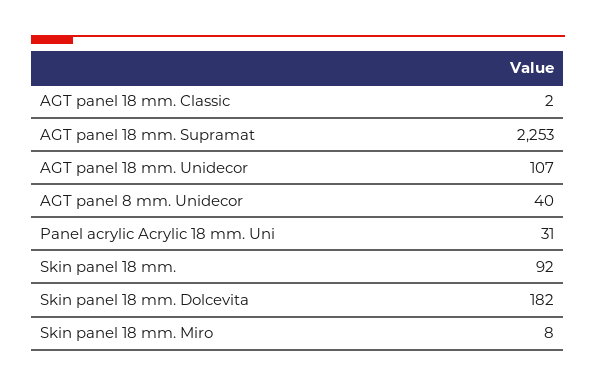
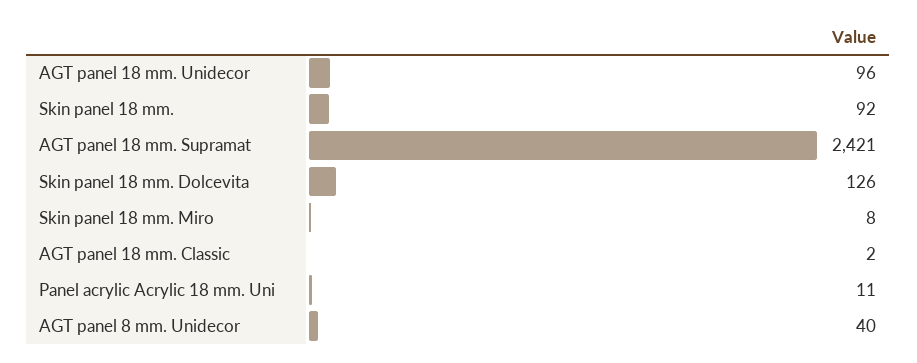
  {
    "AGT panel 18 mm. Classic": 2,
-   "AGT panel 18 mm. Supramat": 2253,
+   "AGT panel 18 mm. Supramat": 2421,
-   "AGT panel 18 mm. Unidecor": 107,
+   "AGT panel 18 mm. Unidecor": 96,
    "AGT panel 8 mm. Unidecor": 40,
-   "Panel acrylic Acrylic 18 mm. Uni": 31,
+   "Panel acrylic Acrylic 18 mm. Uni": 11,
    "Skin panel 18 mm.": 92,
-   "Skin panel 18 mm. Dolcevita": 182,
+   "Skin panel 18 mm. Dolcevita": 126,
    "Skin panel 18 mm. Miro": 8
  }

